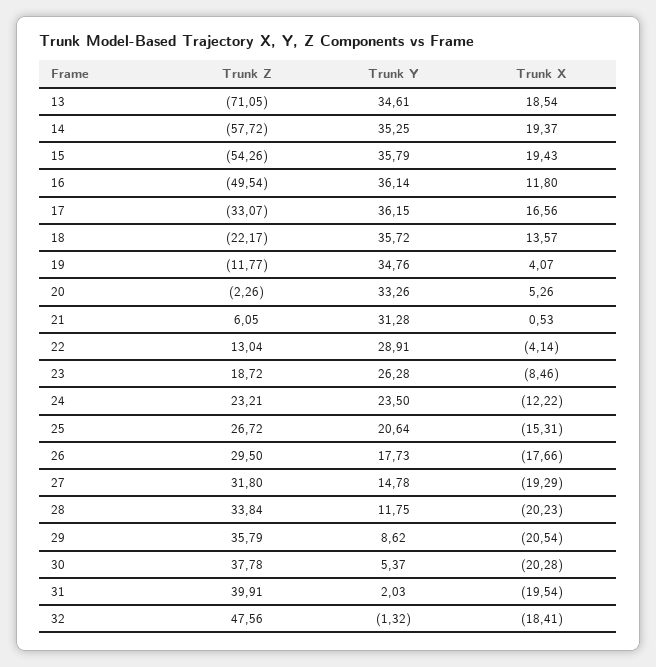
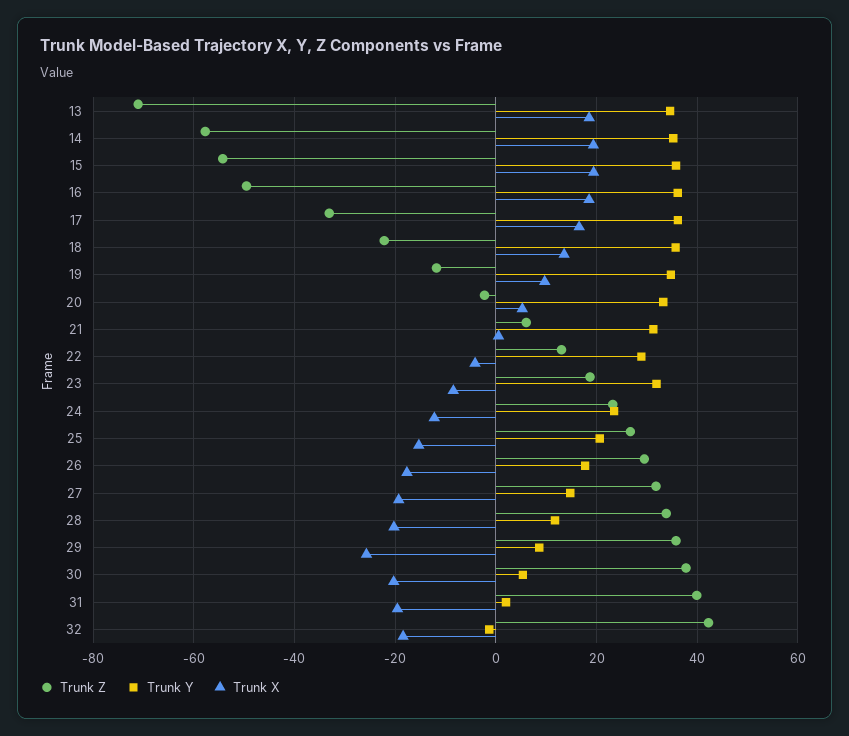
  {
    "Trunk Z": {
      "13": -71.05,
      "14": -57.72,
      "15": -54.26,
      "16": -49.54,
      "17": -33.07,
      "18": -22.17,
      "19": -11.77,
      "20": -2.26,
      "21": 6.05,
      "22": 13.04,
      "23": 18.72,
      "24": 23.21,
      "25": 26.72,
      "26": 29.5,
      "27": 31.8,
      "28": 33.84,
      "29": 35.79,
      "30": 37.78,
      "31": 39.91,
-     "32": 47.56
+     "32": 42
    },
    "Trunk Y": {
      "13": 34.61,
      "14": 35.25,
      "15": 35.79,
      "16": 36.14,
      "17": 36.15,
      "18": 35.72,
      "19": 34.76,
      "20": 33.26,
      "21": 31.28,
      "22": 28.91,
-     "23": 26.28,
+     "23": 32,
      "24": 23.5,
      "25": 20.64,
      "26": 17.73,
      "27": 14.78,
      "28": 11.75,
      "29": 8.62,
      "30": 5.37,
      "31": 2.03,
      "32": -1.32
    },
    "Trunk X": {
      "13": 18.54,
      "14": 19.37,
      "15": 19.43,
-     "16": 11.8,
+     "16": 18,
      "17": 16.56,
      "18": 13.57,
-     "19": 4.07,
+     "19": 10,
      "20": 5.26,
      "21": 0.53,
      "22": -4.14,
      "23": -8.46,
      "24": -12.22,
      "25": -15.31,
      "26": -17.66,
      "27": -19.29,
      "28": -20.23,
-     "29": -20.54,
+     "29": -26,
      "30": -20.28,
      "31": -19.54,
      "32": -18.41
    }
  }

